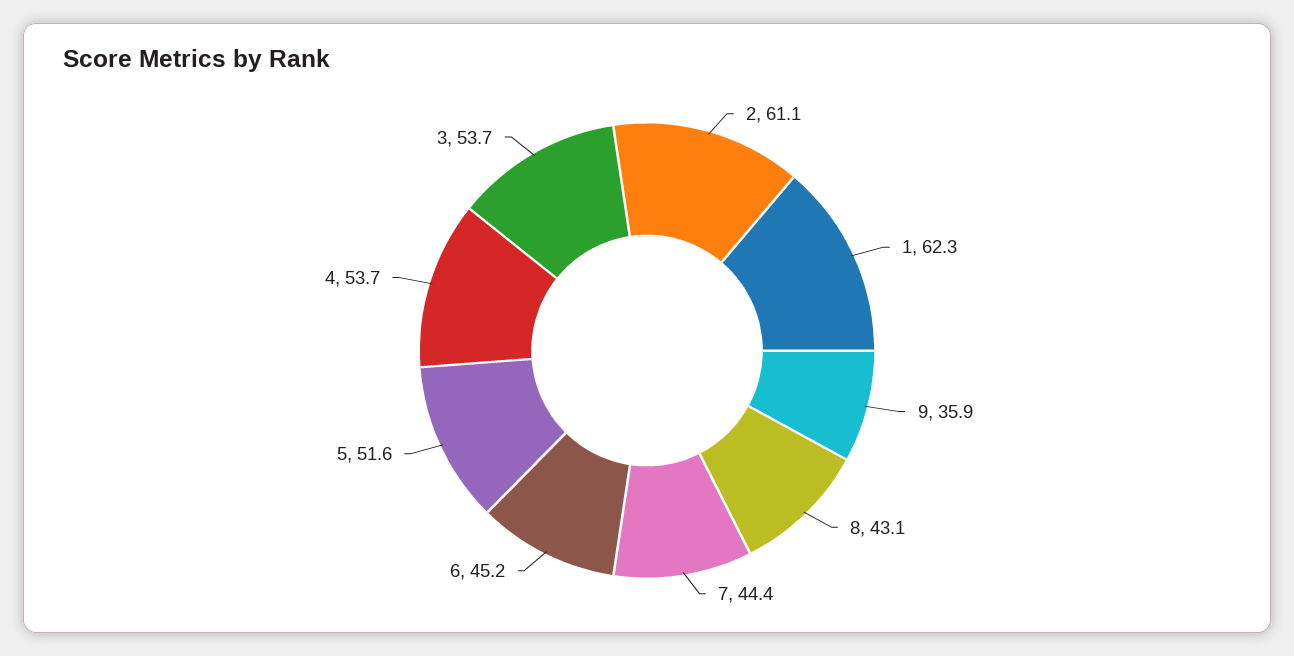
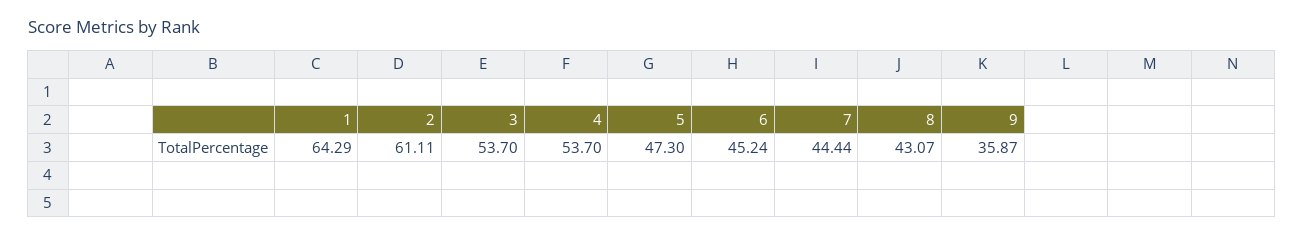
  {
    "2": 61.11,
-   "1": 62.3,
+   "1": 64.29,
    "9": 35.87,
    "8": 43.07,
    "7": 44.44,
    "6": 45.24,
-   "5": 51.6,
+   "5": 47.3,
    "4": 53.7,
    "3": 53.7
  }

